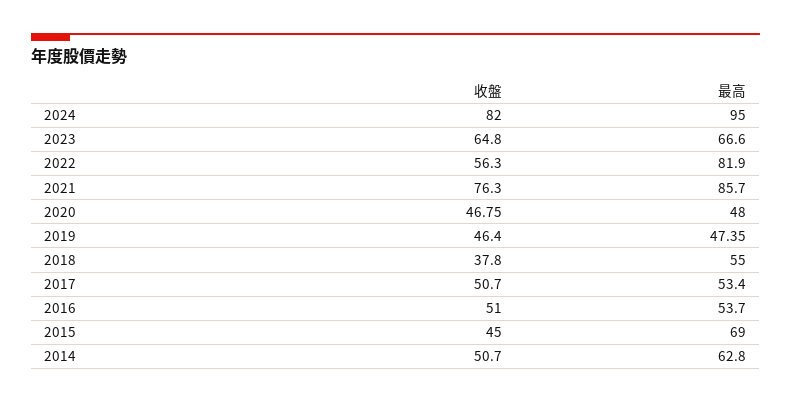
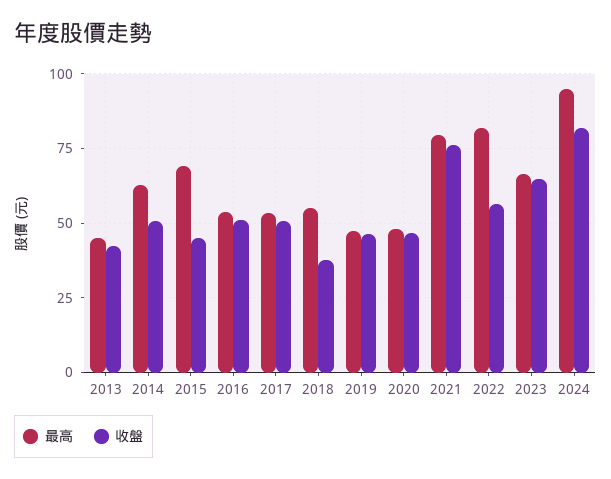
  {
    "收盤": {
      "2024": 82,
      "2023": 64.8,
      "2022": 56.3,
      "2021": 76.3,
      "2020": 46.75,
      "2019": 46.4,
      "2018": 37.8,
      "2017": 50.7,
      "2016": 51,
      "2015": 45,
-     "2014": 50.7
+     "2014": 50.7,
+     "2013": 42.5
    },
    "最高": {
      "2024": 95,
      "2023": 66.6,
      "2022": 81.9,
-     "2021": 85.7,
+     "2021": 80,
      "2020": 48,
      "2019": 47.35,
      "2018": 55,
      "2017": 53.4,
      "2016": 53.7,
      "2015": 69,
-     "2014": 62.8
+     "2014": 62.8,
+     "2013": 45
    }
  }

